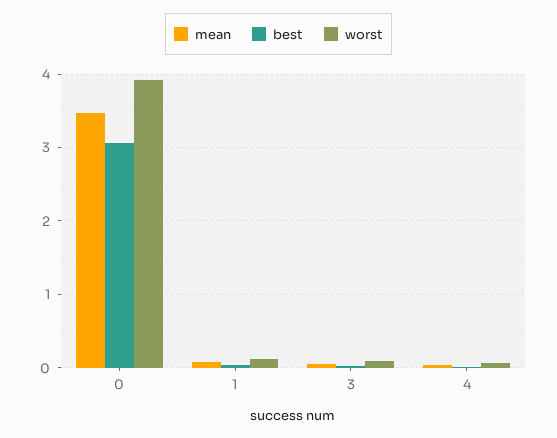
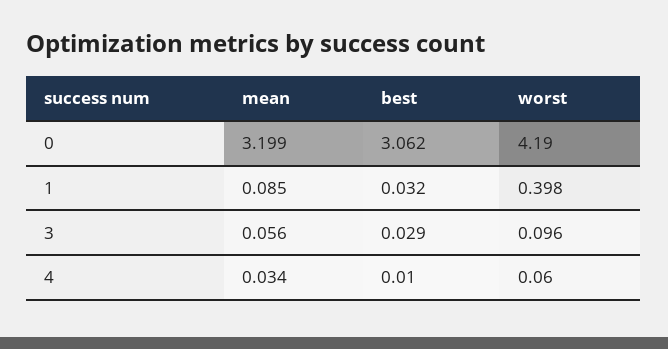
  {
    "mean": {
-     "0": 3.5,
+     "0": 3.199,
      "1": 0.085,
      "3": 0.056,
      "4": 0.034
    },
    "best": {
      "0": 3.062,
      "1": 0.032,
      "3": 0.029,
      "4": 0.01
    },
    "worst": {
-     "0": 3.9,
+     "0": 4.19,
-     "1": 0.1,
+     "1": 0.398,
      "3": 0.096,
      "4": 0.06
    }
  }

